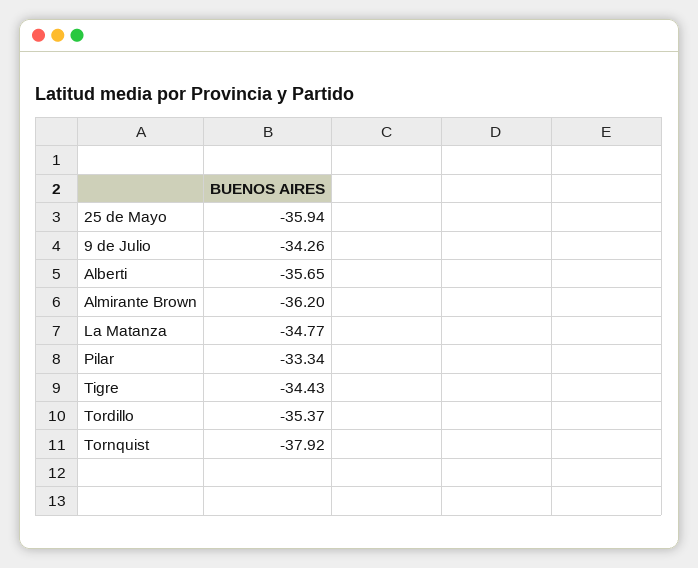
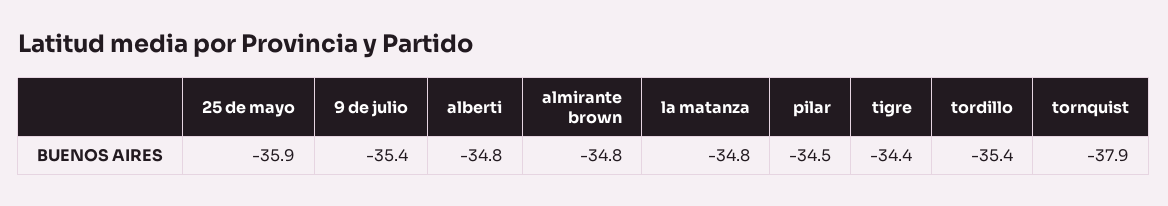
  {
    "25 de Mayo": -35.94,
-   "9 de Julio": -34.26,
+   "9 de Julio": -35.4,
-   "Alberti": -35.65,
+   "Alberti": -34.8,
-   "Almirante Brown": -36.2,
+   "Almirante Brown": -34.8,
    "La Matanza": -34.77,
-   "Pilar": -33.34,
+   "Pilar": -34.5,
    "Tigre": -34.43,
    "Tordillo": -35.37,
    "Tornquist": -37.92
  }

